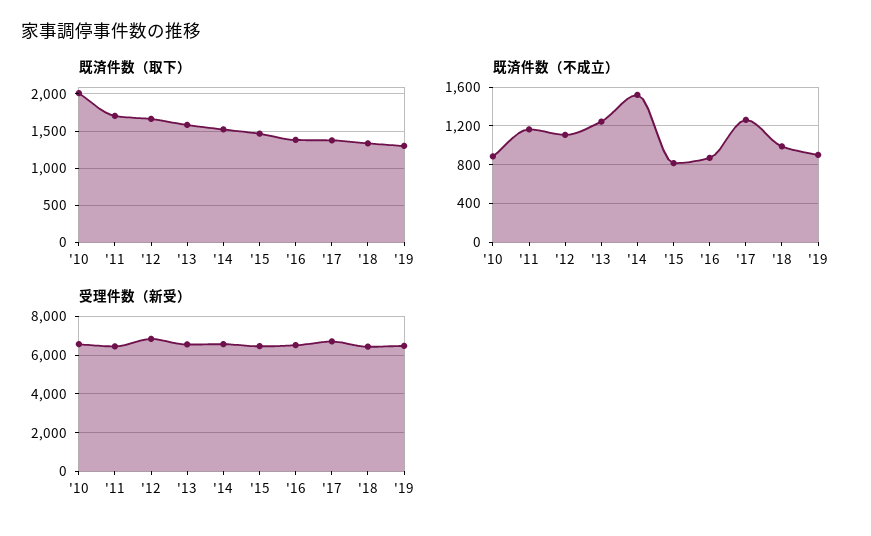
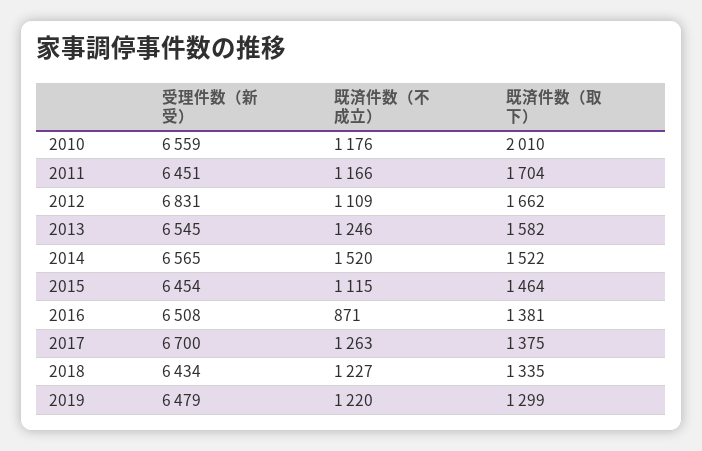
  {
    "既済件数（取下）": {
      "'10": 2010,
      "'11": 1704,
      "'12": 1662,
      "'13": 1582,
      "'14": 1522,
      "'15": 1464,
      "'16": 1381,
      "'17": 1375,
      "'18": 1335,
      "'19": 1299
    },
    "既済件数（不成立）": {
-     "'10": 900,
+     "'10": 1176,
      "'11": 1166,
      "'12": 1109,
      "'13": 1246,
      "'14": 1520,
-     "'15": 800,
+     "'15": 1115,
      "'16": 871,
      "'17": 1263,
-     "'18": 1000,
+     "'18": 1227,
-     "'19": 900
+     "'19": 1220
    },
    "受理件数（新受）": {
      "'10": 6559,
      "'11": 6451,
      "'12": 6831,
      "'13": 6545,
      "'14": 6565,
      "'15": 6454,
      "'16": 6508,
      "'17": 6700,
      "'18": 6434,
      "'19": 6479
    }
  }

